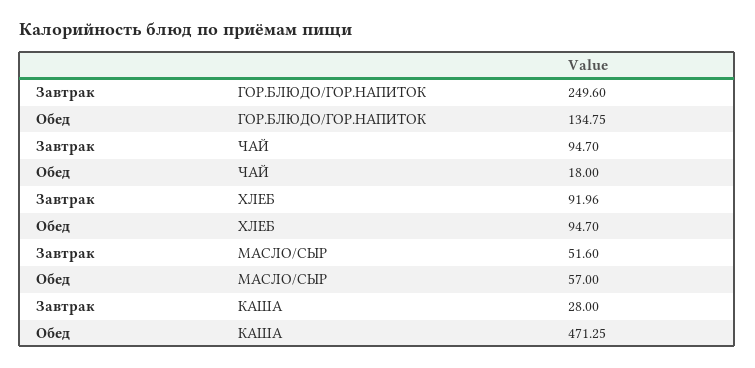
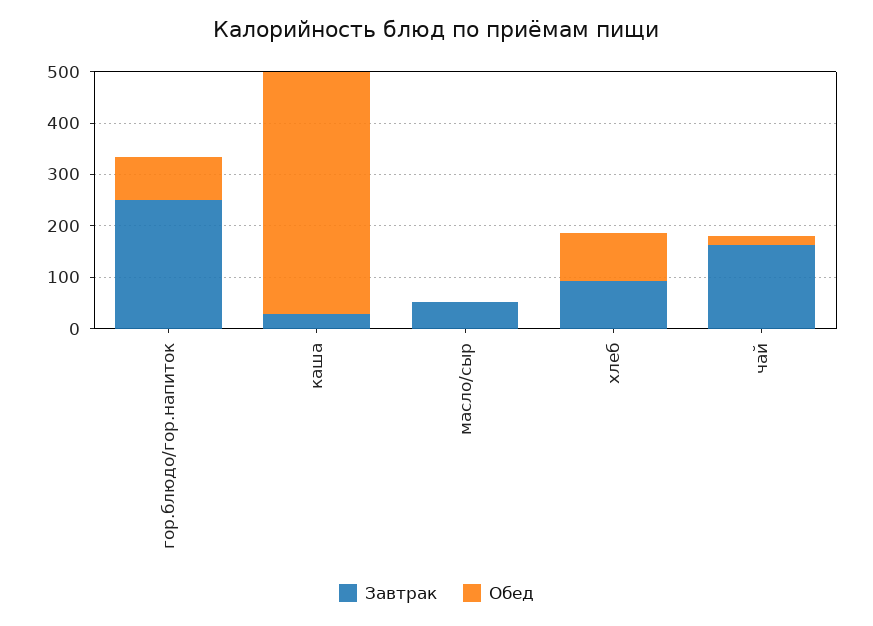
  {
    "Завтрак": {
      "ГОР.БЛЮДО/ГОР.НАПИТОК": 249.6,
-     "ЧАЙ": 94.7,
+     "ЧАЙ": 160,
      "ХЛЕБ": 91.96,
      "МАСЛО/СЫР": 51.6,
      "КАША": 28
    },
    "Обед": {
-     "ГОР.БЛЮДО/ГОР.НАПИТОК": 134.75,
+     "ГОР.БЛЮДО/ГОР.НАПИТОК": 80,
      "ЧАЙ": 18,
      "ХЛЕБ": 94.7,
-     "МАСЛО/СЫР": 57,
+     "МАСЛО/СЫР": 0,
      "КАША": 471.25
    }
  }

